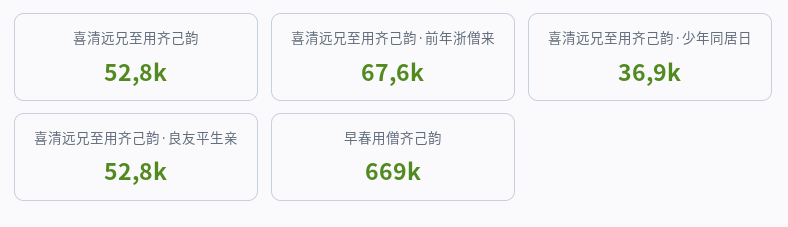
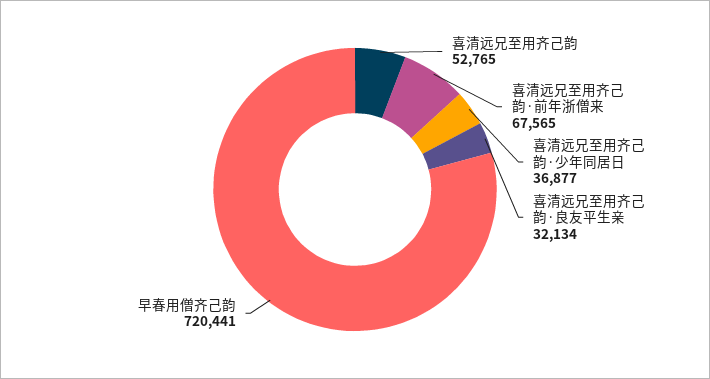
  {
    "喜清远兄至用齐己韵": 52765,
    "喜清远兄至用齐己韵·前年浙僧来": 67565,
    "喜清远兄至用齐己韵·少年同居日": 36877,
-   "喜清远兄至用齐己韵·良友平生亲": 52800,
+   "喜清远兄至用齐己韵·良友平生亲": 32134,
-   "早春用僧齐己韵": 669000
+   "早春用僧齐己韵": 720441
  }

